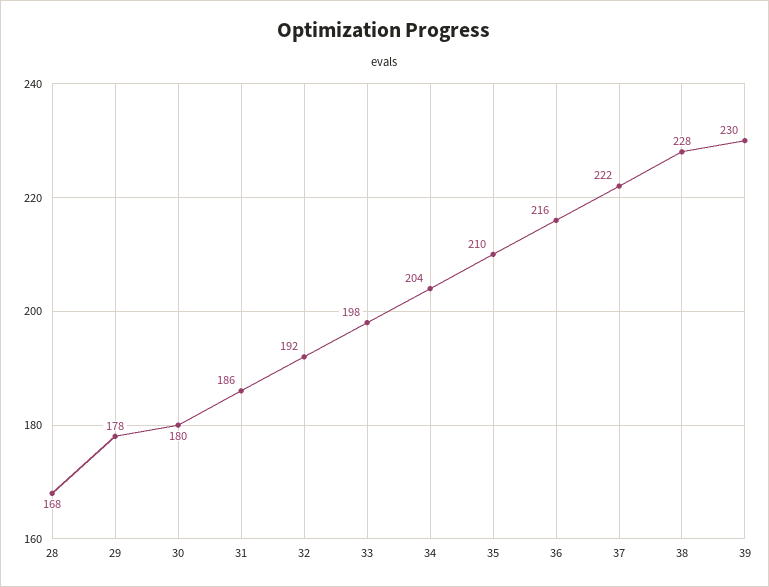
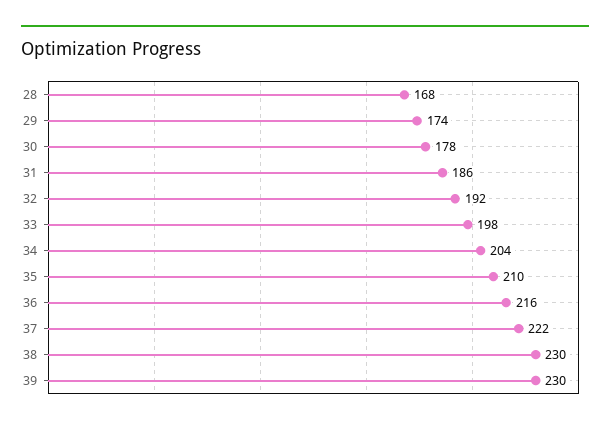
  {
    "28": 168,
-   "29": 178,
+   "29": 174,
-   "30": 180,
+   "30": 178,
    "31": 186,
    "32": 192,
    "33": 198,
    "34": 204,
    "35": 210,
    "36": 216,
    "37": 222,
-   "38": 228,
+   "38": 230,
    "39": 230
  }

